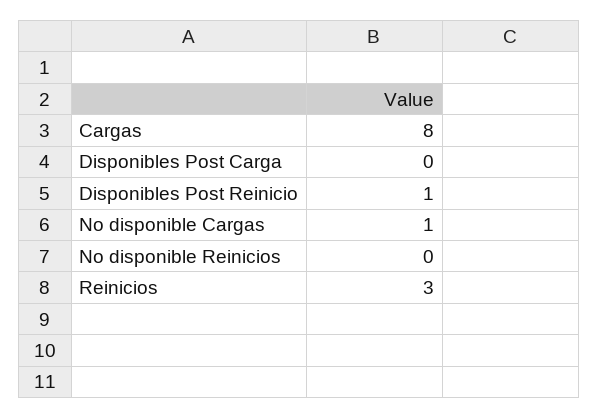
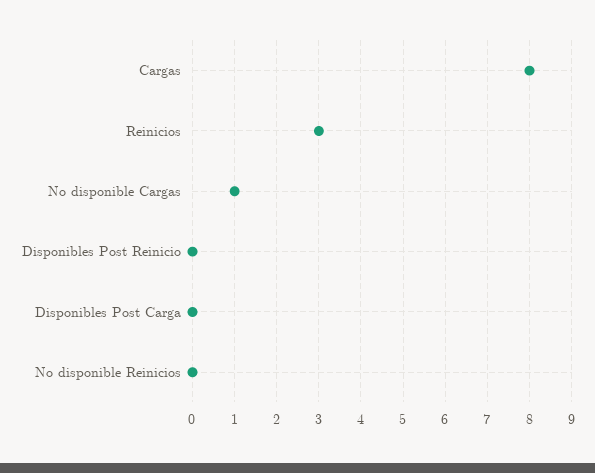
  {
    "Cargas": 8,
    "Disponibles Post Carga": 0,
-   "Disponibles Post Reinicio": 1,
+   "Disponibles Post Reinicio": 0,
    "No disponible Cargas": 1,
    "No disponible Reinicios": 0,
    "Reinicios": 3
  }

